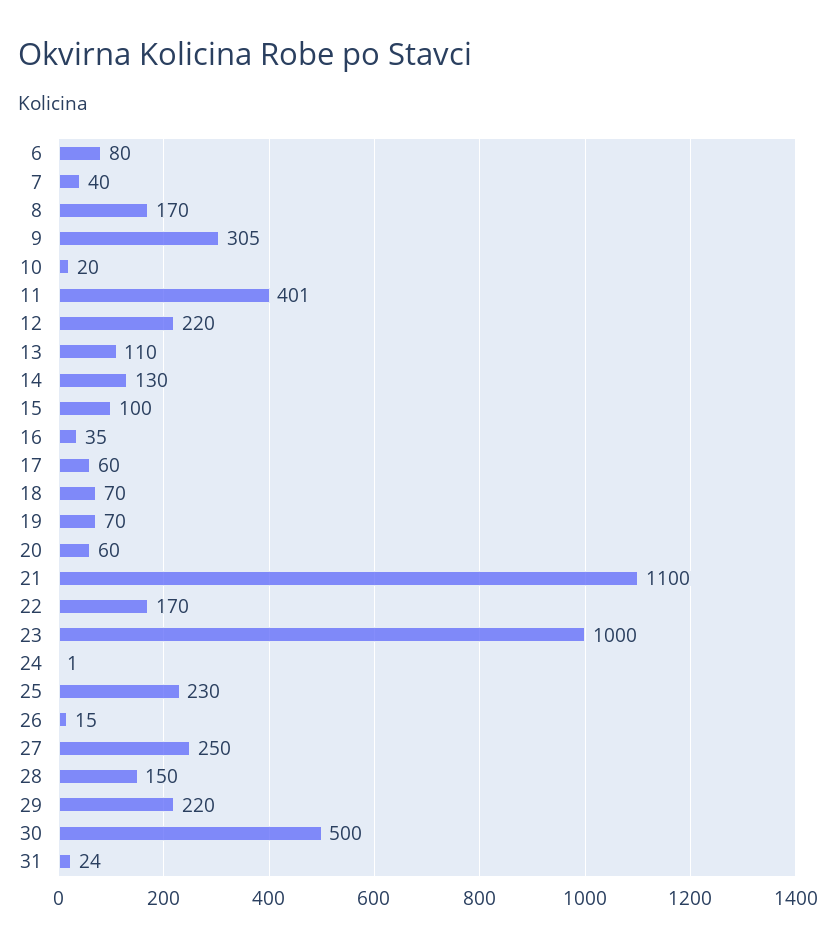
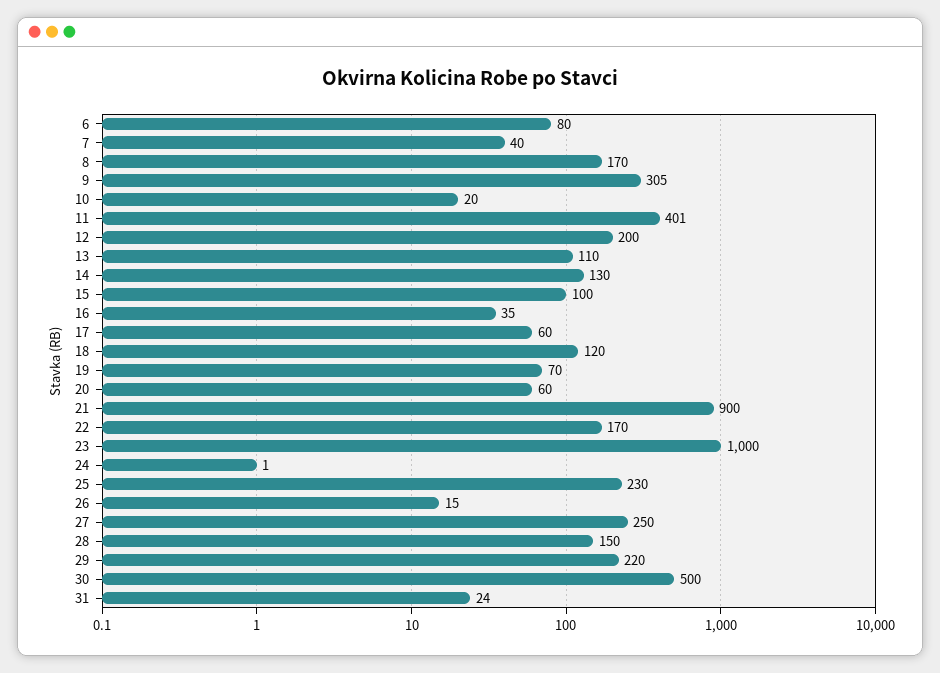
  {
    "6": 80,
    "7": 40,
    "8": 170,
    "9": 305,
    "10": 20,
    "11": 401,
-   "12": 220,
+   "12": 200,
    "13": 110,
    "14": 130,
    "15": 100,
    "16": 35,
    "17": 60,
-   "18": 70,
+   "18": 120,
    "19": 70,
    "20": 60,
-   "21": 1100,
+   "21": 900,
    "22": 170,
    "23": 1000,
    "24": 1,
    "25": 230,
    "26": 15,
    "27": 250,
    "28": 150,
    "29": 220,
    "30": 500,
    "31": 24
  }

